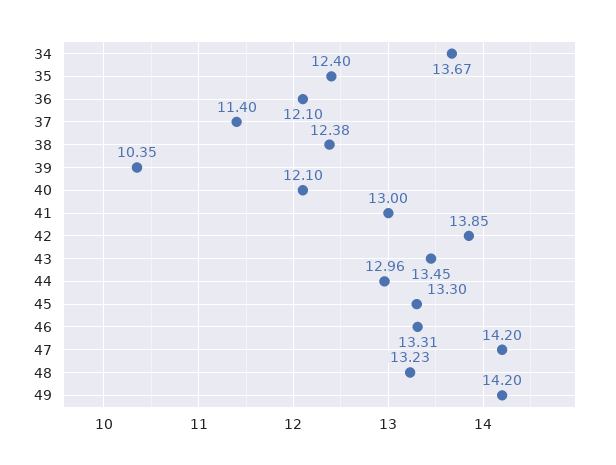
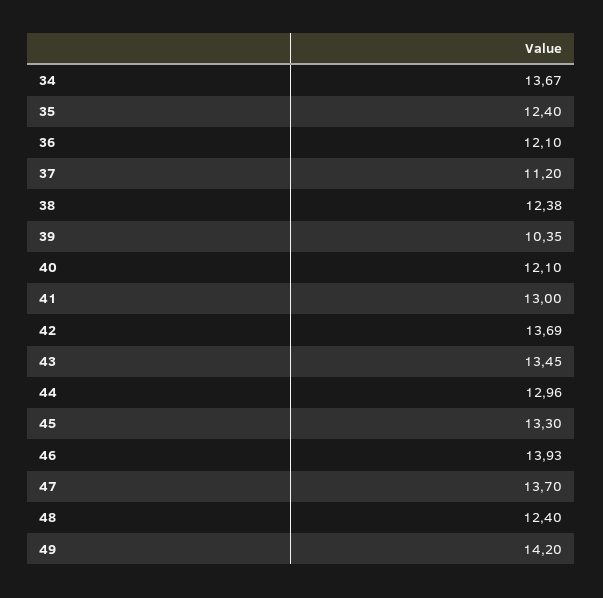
  {
    "34": 13.67,
    "35": 12.4,
    "36": 12.1,
-   "37": 11.4,
+   "37": 11.2,
    "38": 12.38,
    "39": 10.35,
    "40": 12.1,
    "41": 13,
-   "42": 13.85,
+   "42": 13.69,
    "43": 13.45,
    "44": 12.96,
    "45": 13.3,
-   "46": 13.31,
+   "46": 13.93,
-   "47": 14.2,
+   "47": 13.7,
-   "48": 13.23,
+   "48": 12.4,
    "49": 14.2
  }

